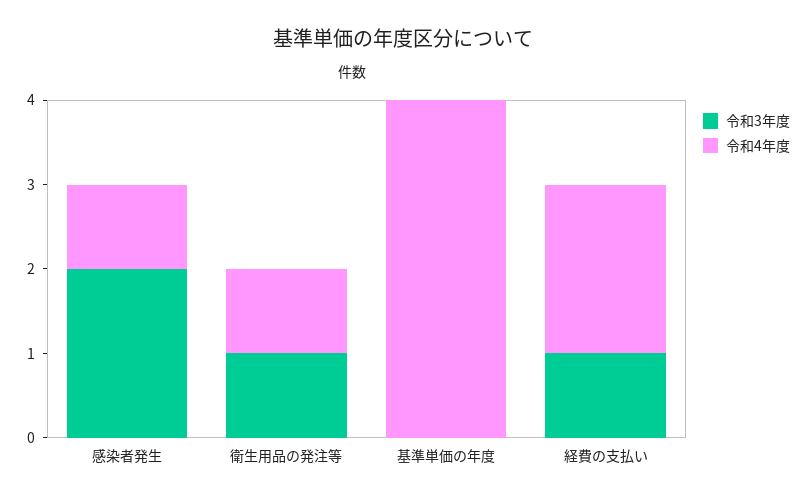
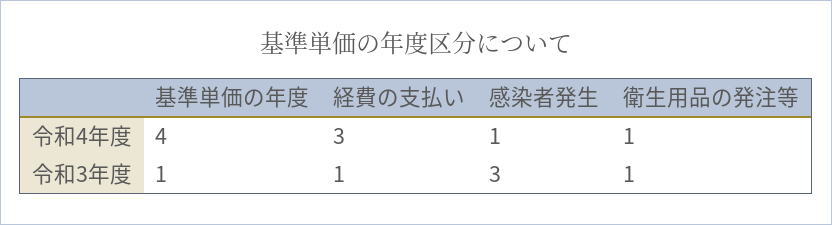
  {
    "令和3年度": {
-     "感染者発生": 2,
+     "感染者発生": 3,
      "衛生用品の発注等": 1,
-     "基準単価の年度": 0,
+     "基準単価の年度": 1,
      "経費の支払い": 1
    },
    "令和4年度": {
      "感染者発生": 1,
      "衛生用品の発注等": 1,
      "基準単価の年度": 4,
-     "経費の支払い": 2
+     "経費の支払い": 3
    }
  }

